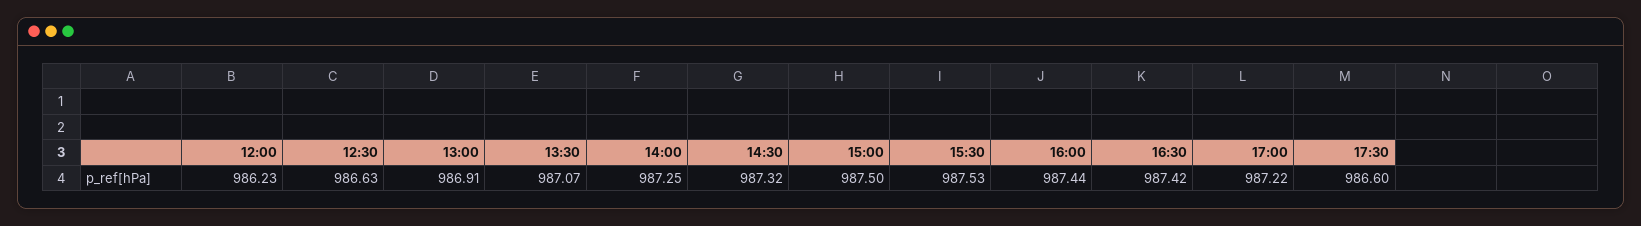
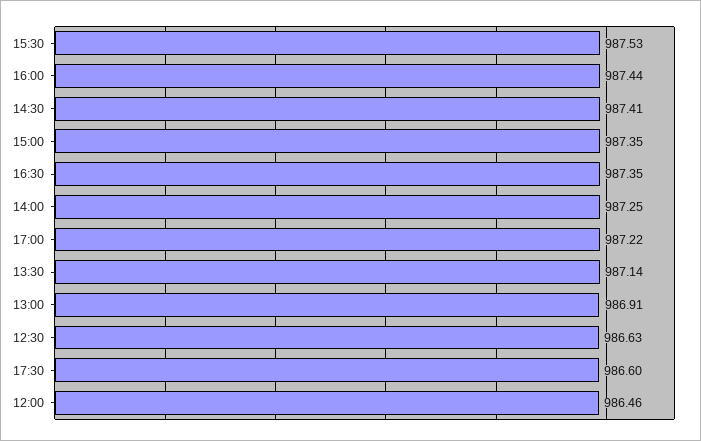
  {
-   "12:00": 986.23,
+   "12:00": 986.46,
    "12:30": 986.63,
    "13:00": 986.91,
-   "13:30": 987.07,
+   "13:30": 987.14,
    "14:00": 987.25,
-   "14:30": 987.32,
+   "14:30": 987.41,
-   "15:00": 987.5,
+   "15:00": 987.35,
    "15:30": 987.53,
    "16:00": 987.44,
-   "16:30": 987.42,
+   "16:30": 987.35,
    "17:00": 987.22,
    "17:30": 986.6
  }

